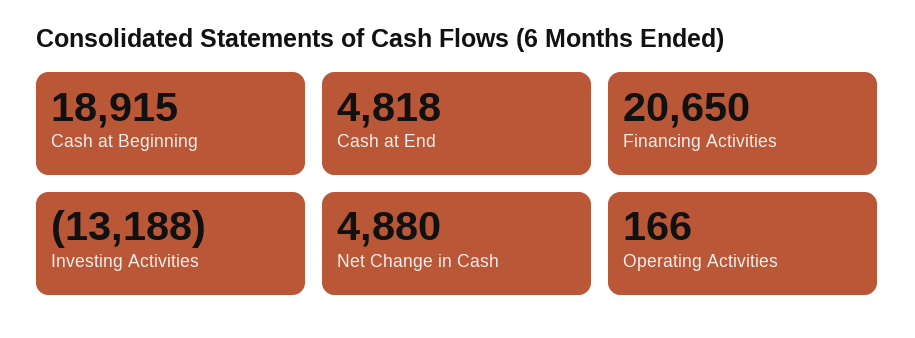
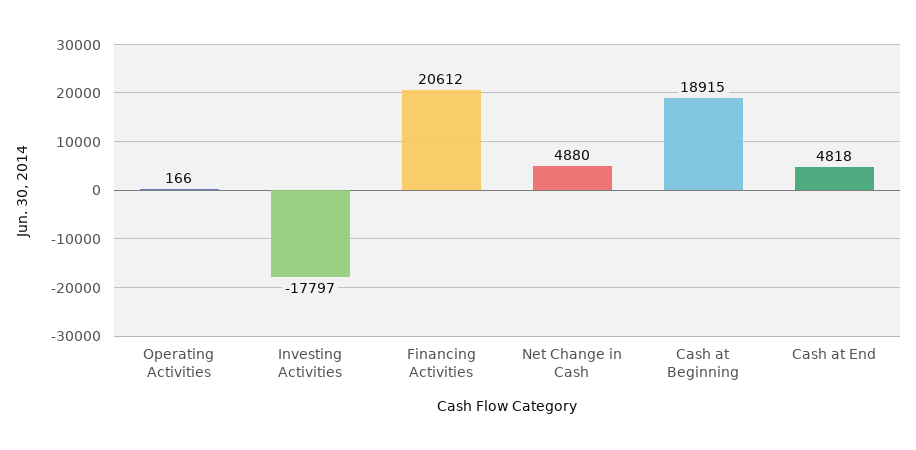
  {
    "Cash at Beginning": 18915,
    "Cash at End": 4818,
-   "Financing Activities": 20650,
+   "Financing Activities": 20612,
-   "Investing Activities": -13188,
+   "Investing Activities": -17797,
    "Net Change in Cash": 4880,
    "Operating Activities": 166
  }

